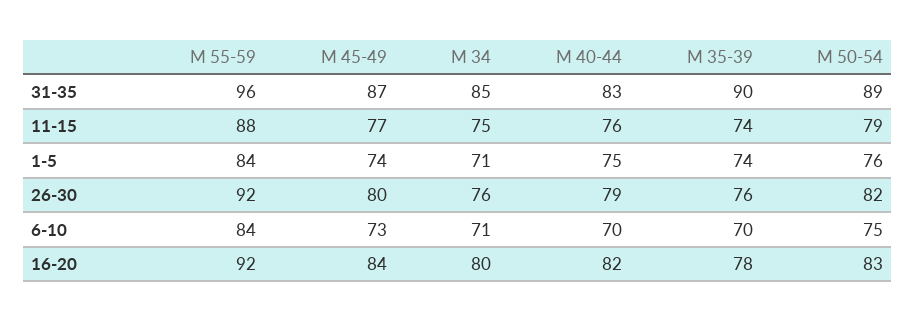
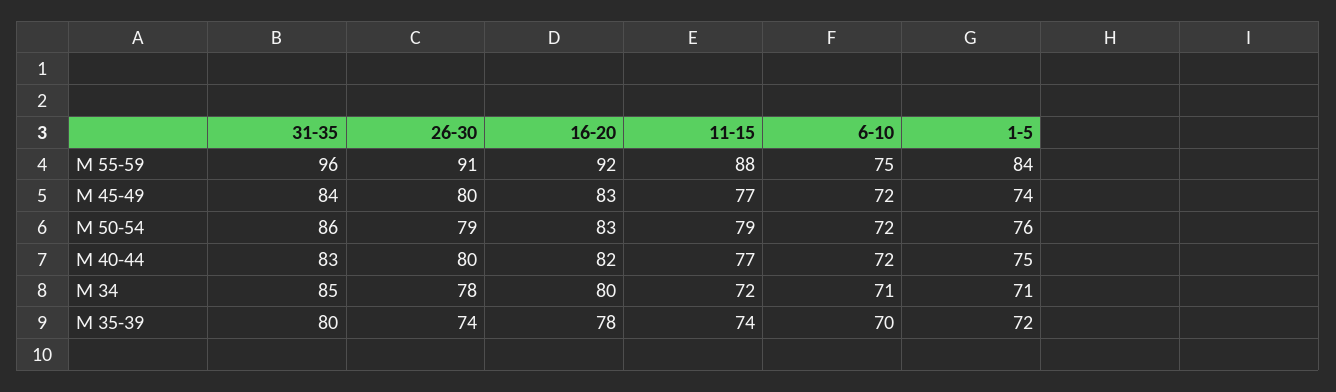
  {
    "М 55-59": {
      "31-35": 96,
      "11-15": 88,
      "1-5": 84,
-     "26-30": 92,
+     "26-30": 91,
-     "6-10": 84,
+     "6-10": 75,
      "16-20": 92
    },
    "М 45-49": {
-     "31-35": 87,
+     "31-35": 84,
      "11-15": 77,
      "1-5": 74,
      "26-30": 80,
-     "6-10": 73,
+     "6-10": 72,
-     "16-20": 84
+     "16-20": 83
    },
    "М 34": {
      "31-35": 85,
-     "11-15": 75,
+     "11-15": 72,
      "1-5": 71,
-     "26-30": 76,
+     "26-30": 78,
      "6-10": 71,
      "16-20": 80
    },
    "М 40-44": {
      "31-35": 83,
-     "11-15": 76,
+     "11-15": 77,
      "1-5": 75,
-     "26-30": 79,
+     "26-30": 80,
-     "6-10": 70,
+     "6-10": 72,
      "16-20": 82
    },
    "М 35-39": {
-     "31-35": 90,
+     "31-35": 80,
      "11-15": 74,
-     "1-5": 74,
+     "1-5": 72,
-     "26-30": 76,
+     "26-30": 74,
      "6-10": 70,
      "16-20": 78
    },
    "М 50-54": {
-     "31-35": 89,
+     "31-35": 86,
      "11-15": 79,
      "1-5": 76,
-     "26-30": 82,
+     "26-30": 79,
-     "6-10": 75,
+     "6-10": 72,
      "16-20": 83
    }
  }

